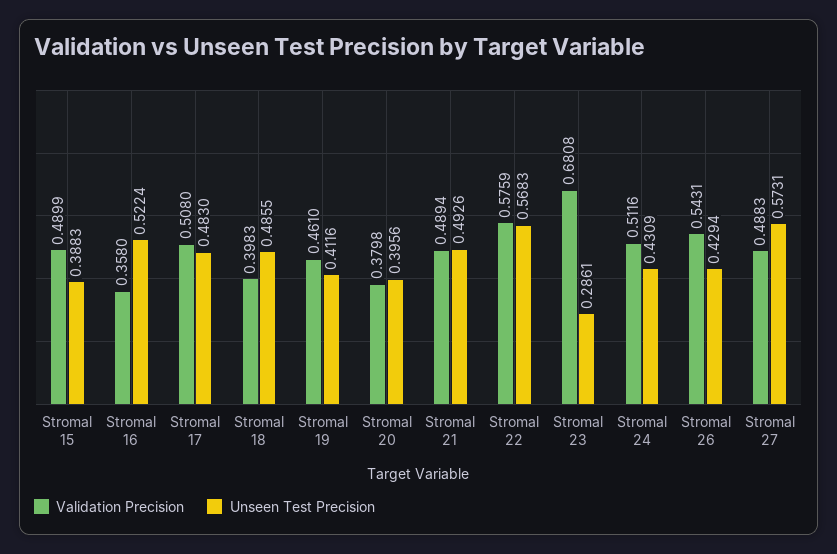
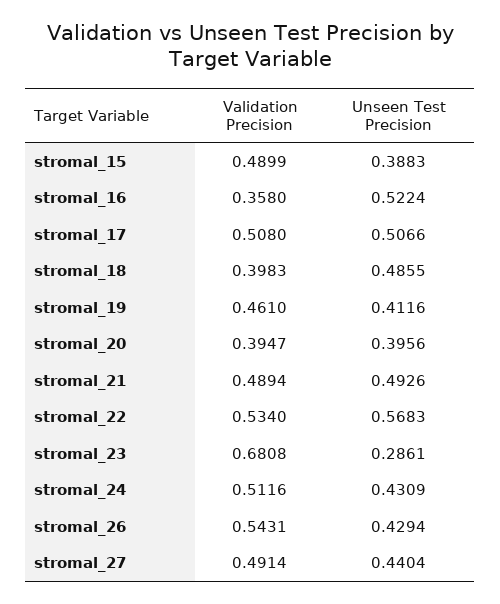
  {
    "Validation Precision": {
      "Stromal 15": 0.4899,
      "Stromal 16": 0.358,
      "Stromal 17": 0.508,
      "Stromal 18": 0.3983,
      "Stromal 19": 0.461,
-     "Stromal 20": 0.3798,
+     "Stromal 20": 0.3947,
      "Stromal 21": 0.4894,
-     "Stromal 22": 0.5759,
+     "Stromal 22": 0.534,
      "Stromal 23": 0.6808,
      "Stromal 24": 0.5116,
      "Stromal 26": 0.5431,
-     "Stromal 27": 0.4883
+     "Stromal 27": 0.4914
    },
    "Unseen Test Precision": {
      "Stromal 15": 0.3883,
      "Stromal 16": 0.5224,
-     "Stromal 17": 0.483,
+     "Stromal 17": 0.5066,
      "Stromal 18": 0.4855,
      "Stromal 19": 0.4116,
      "Stromal 20": 0.3956,
      "Stromal 21": 0.4926,
      "Stromal 22": 0.5683,
      "Stromal 23": 0.2861,
      "Stromal 24": 0.4309,
      "Stromal 26": 0.4294,
-     "Stromal 27": 0.5731
+     "Stromal 27": 0.4404
    }
  }

